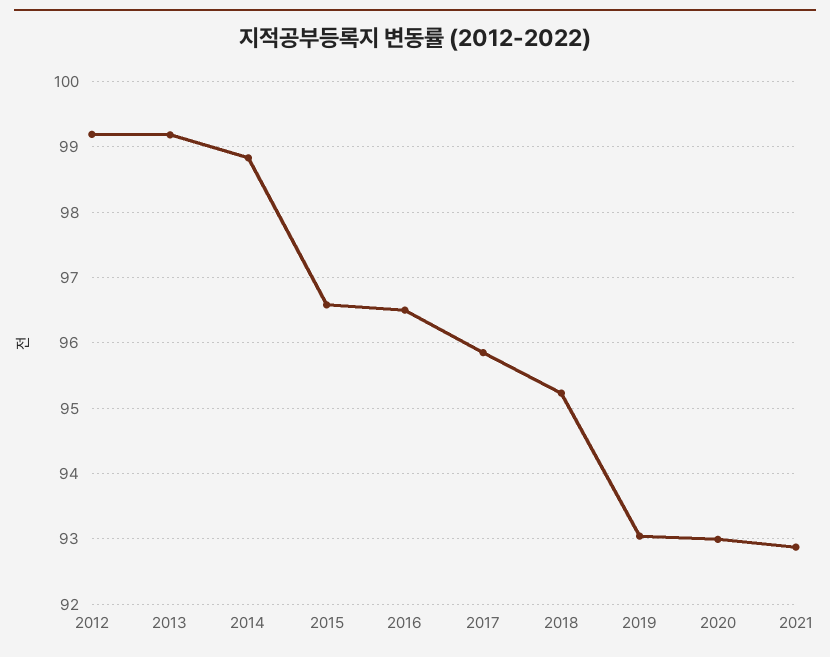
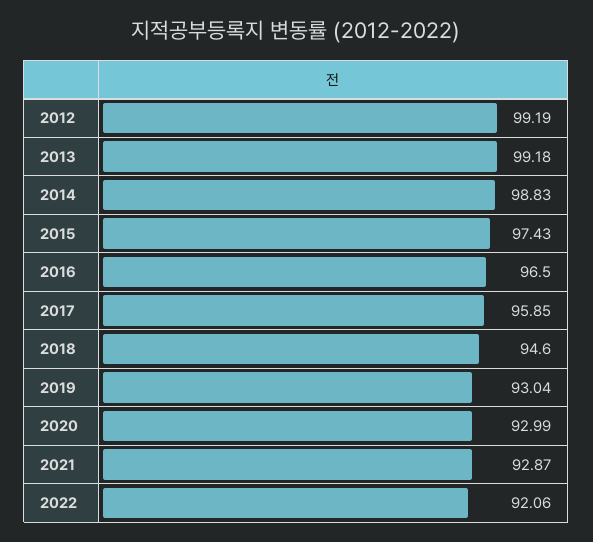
  {
    "2012": 99.19,
    "2013": 99.18,
    "2014": 98.83,
-   "2015": 96.6,
+   "2015": 97.43,
    "2016": 96.5,
    "2017": 95.85,
-   "2018": 95.2,
+   "2018": 94.6,
    "2019": 93.04,
    "2020": 92.99,
-   "2021": 92.87
+   "2021": 92.87,
+   "2022": 92.06
  }

